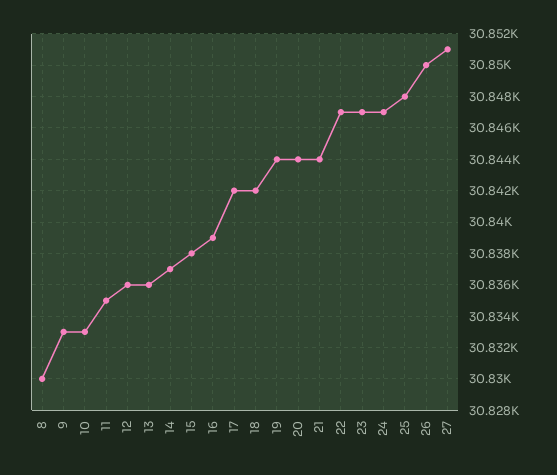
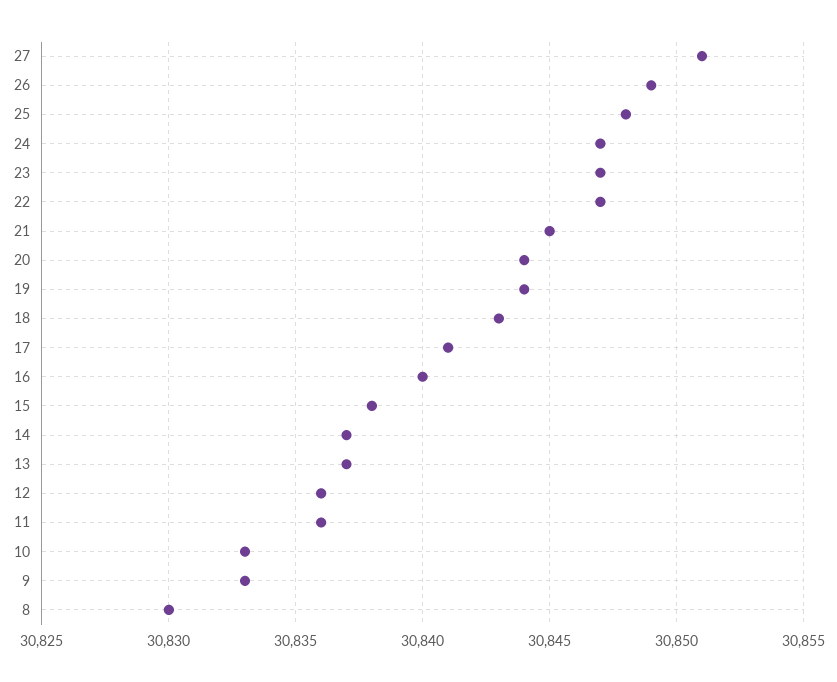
  {
    "8": 30830,
    "9": 30833,
    "10": 30833,
-   "11": 30835,
+   "11": 30836,
    "12": 30836,
-   "13": 30836,
+   "13": 30837,
    "14": 30837,
    "15": 30838,
-   "16": 30839,
+   "16": 30840,
-   "17": 30842,
+   "17": 30841,
-   "18": 30842,
+   "18": 30843,
    "19": 30844,
    "20": 30844,
-   "21": 30844,
+   "21": 30845,
    "22": 30847,
    "23": 30847,
    "24": 30847,
    "25": 30848,
-   "26": 30850,
+   "26": 30849,
    "27": 30851
  }

